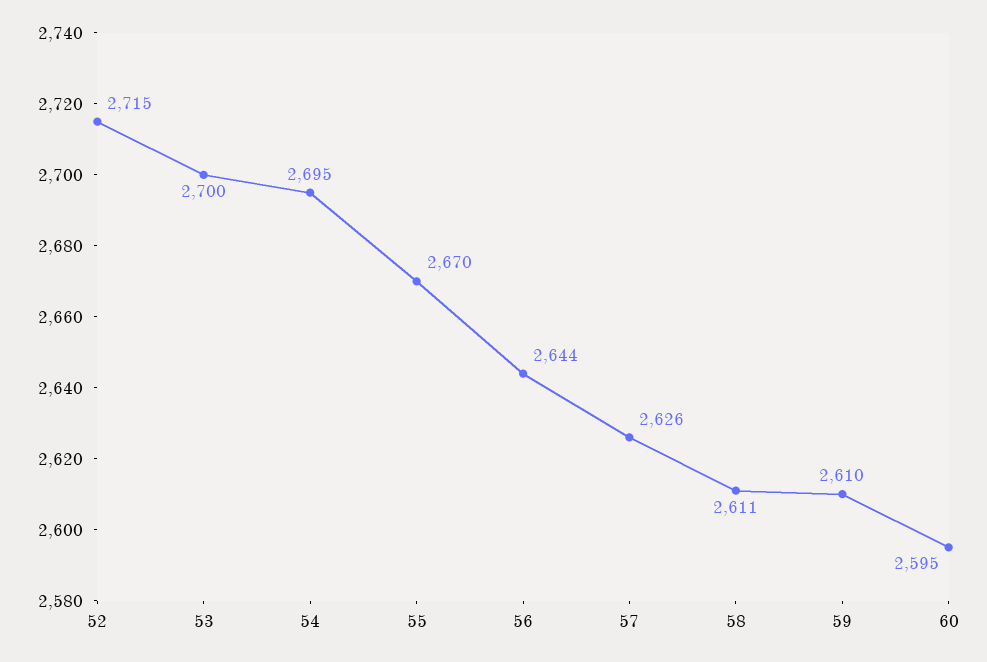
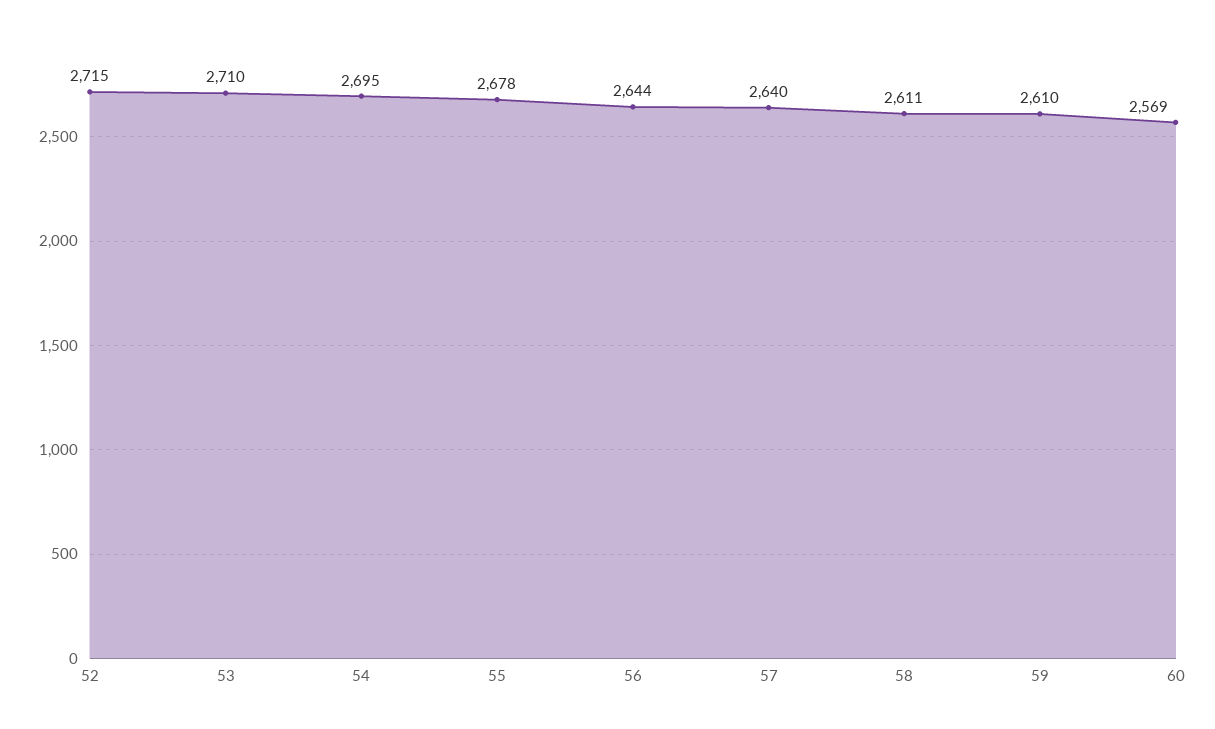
  {
    "52": 2715,
-   "53": 2700,
+   "53": 2710,
    "54": 2695,
-   "55": 2670,
+   "55": 2678,
    "56": 2644,
-   "57": 2626,
+   "57": 2640,
    "58": 2611,
    "59": 2610,
-   "60": 2595
+   "60": 2569
  }

